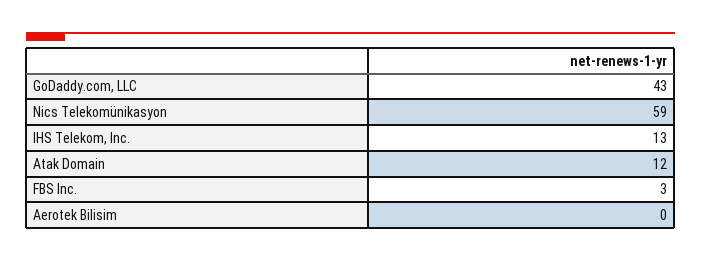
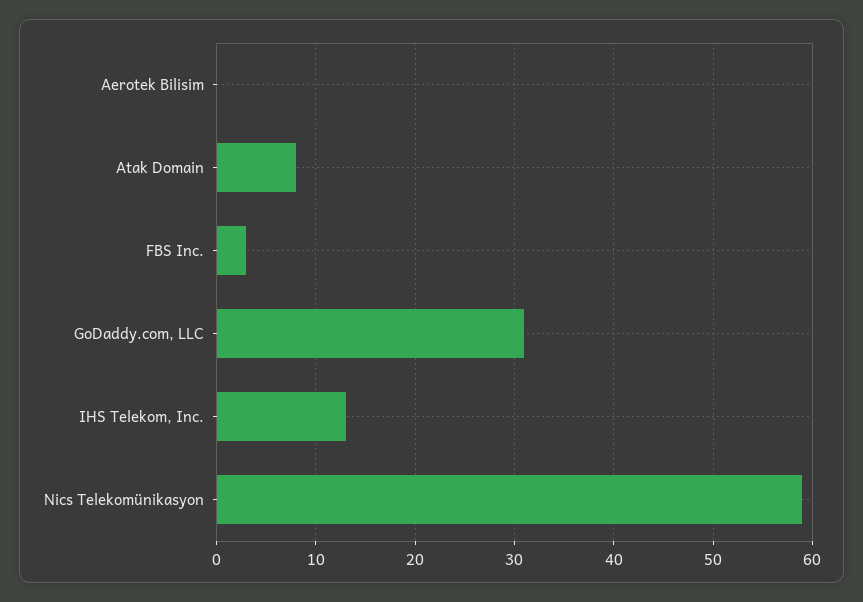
  {
-   "GoDaddy.com, LLC": 43,
+   "GoDaddy.com, LLC": 31,
    "Nics Telekomünikasyon": 59,
    "IHS Telekom, Inc.": 13,
-   "Atak Domain": 12,
+   "Atak Domain": 8,
    "FBS Inc.": 3,
    "Aerotek Bilisim": 0
  }

